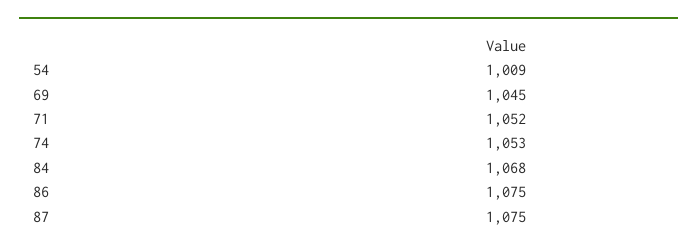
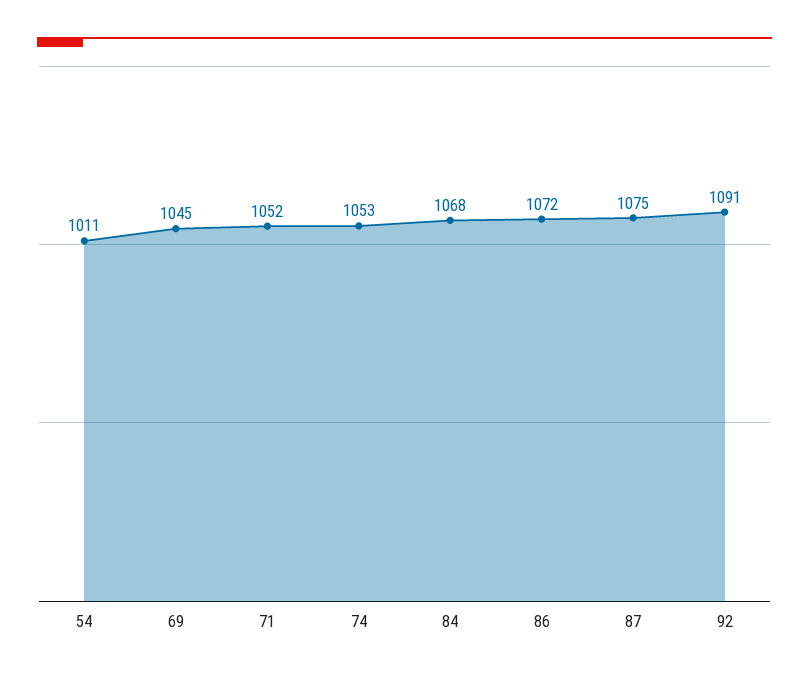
  {
-   "54": 1009,
+   "54": 1011,
    "69": 1045,
    "71": 1052,
    "74": 1053,
    "84": 1068,
-   "86": 1075,
+   "86": 1072,
-   "87": 1075
+   "87": 1075,
+   "92": 1091
  }

